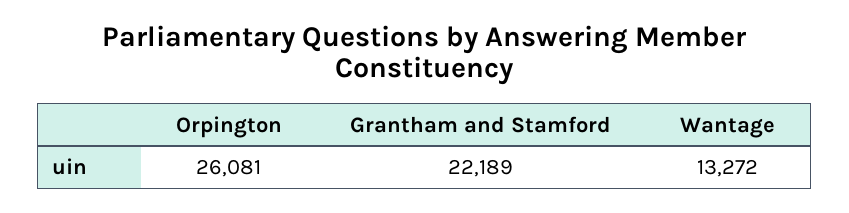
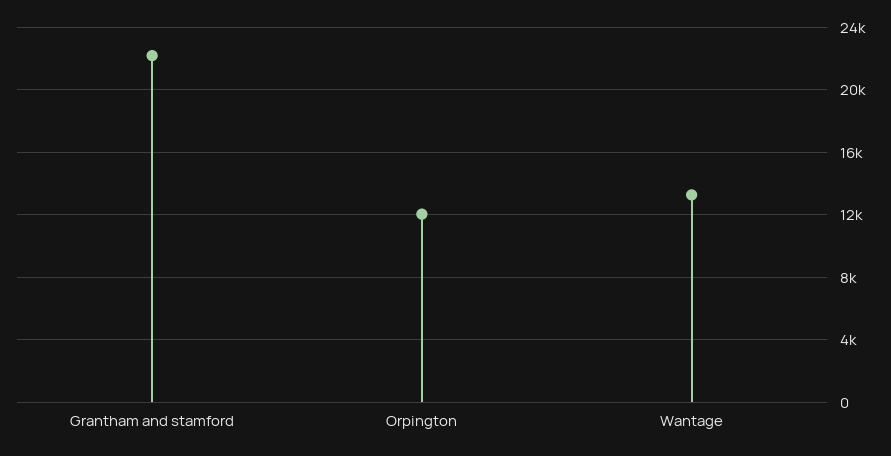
  {
-   "Orpington": 26081,
+   "Orpington": 12000,
    "Grantham and Stamford": 22189,
    "Wantage": 13272
  }

